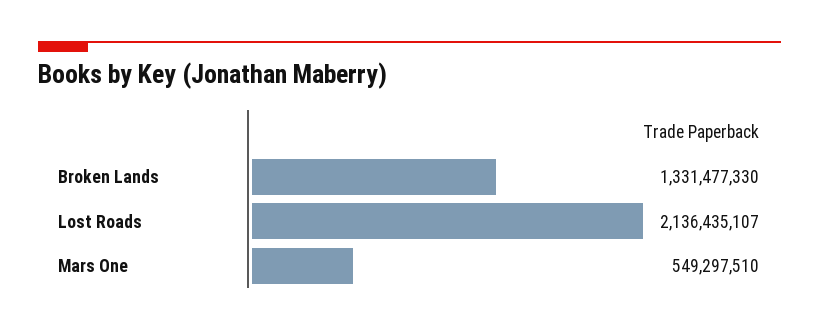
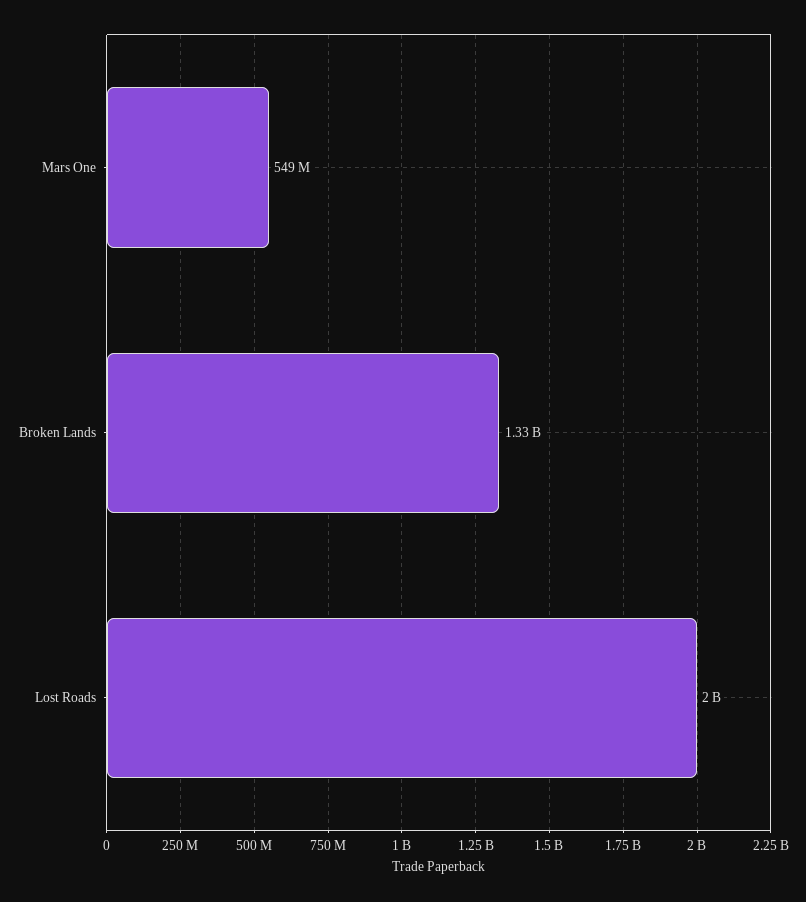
  {
    "Broken Lands": 1331477330,
-   "Lost Roads": 2136435107,
+   "Lost Roads": 2000000000,
    "Mars One": 549297510
  }

